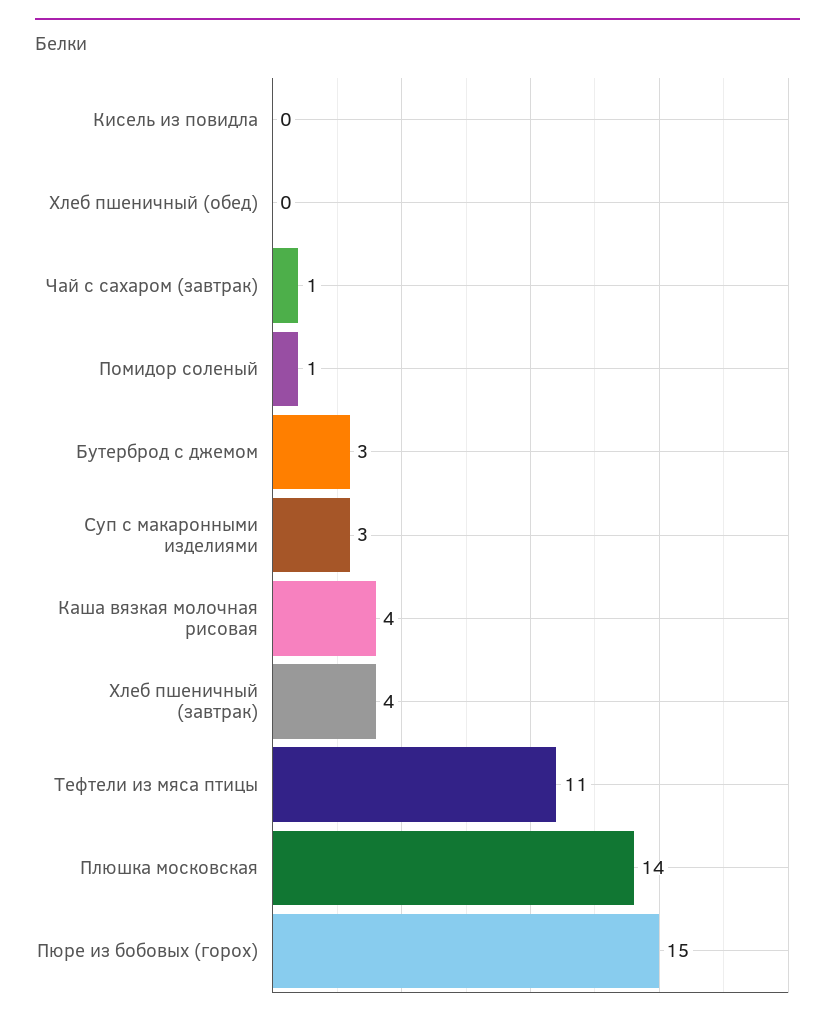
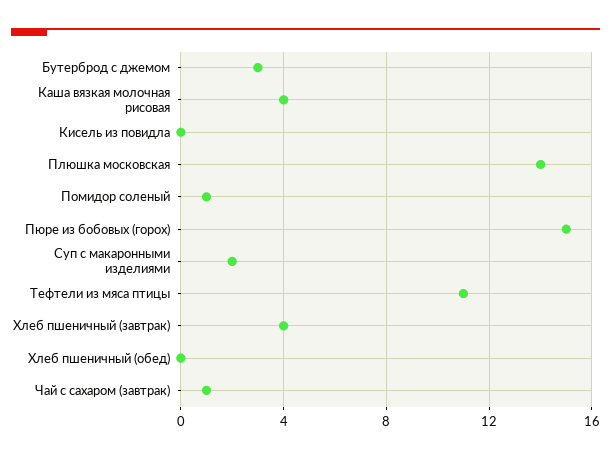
  {
    "Кисель из повидла": 0,
    "Хлеб пшеничный (обед)": 0,
    "Чай с сахаром (завтрак)": 1,
    "Помидор соленый": 1,
    "Бутерброд с джемом": 3,
-   "Суп с макаронными изделиями": 3,
+   "Суп с макаронными изделиями": 2,
    "Каша вязкая молочная рисовая": 4,
    "Хлеб пшеничный (завтрак)": 4,
    "Тефтели из мяса птицы": 11,
    "Плюшка московская": 14,
    "Пюре из бобовых (горох)": 15
  }

